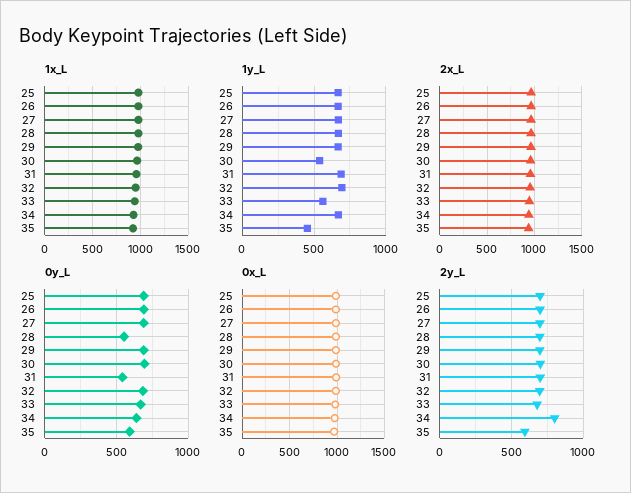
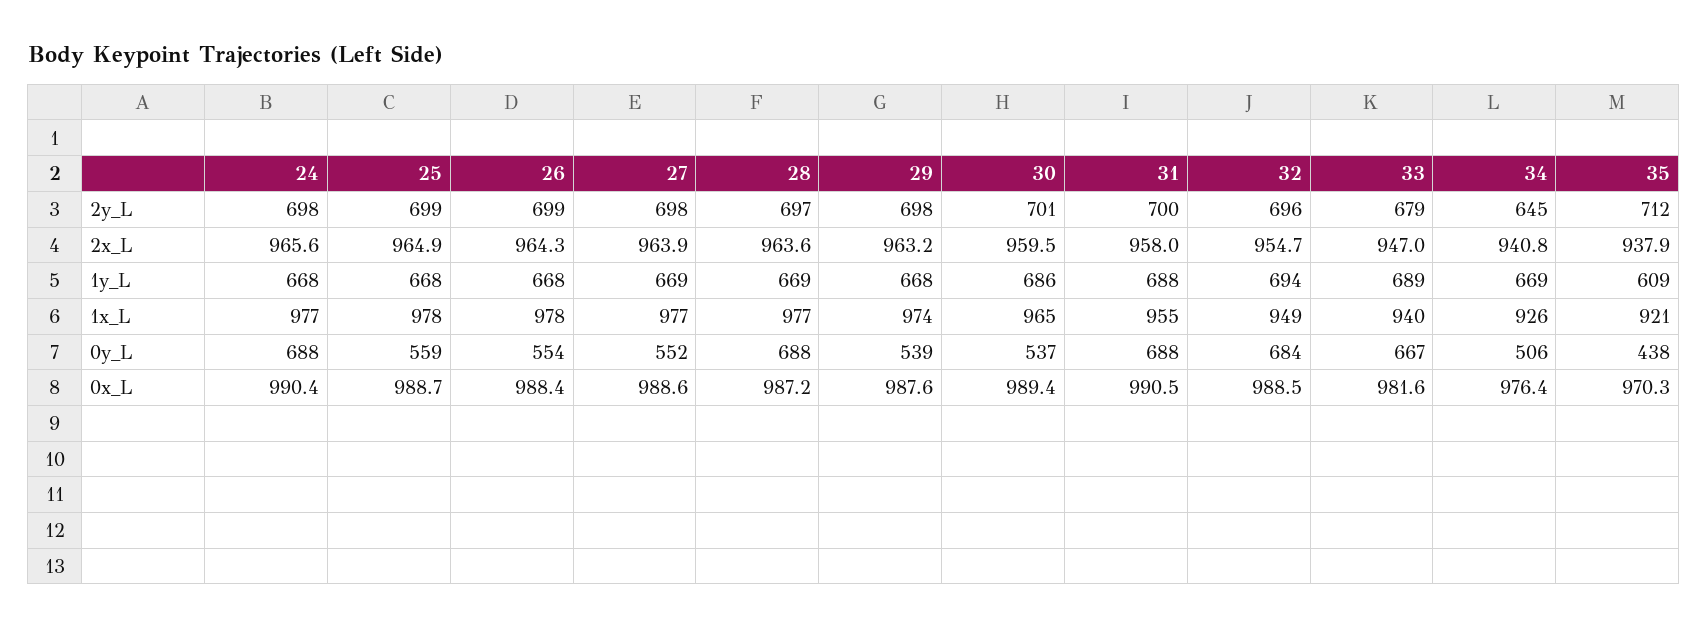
  {
    "1x_L": {
      "25": 978,
      "26": 978,
      "27": 977,
      "28": 977,
      "29": 974,
      "30": 965,
      "31": 955,
      "32": 949,
      "33": 940,
      "34": 926,
-     "35": 921
+     "35": 921,
+     "24": 977
    },
    "1y_L": {
      "25": 668,
      "26": 668,
      "27": 669,
      "28": 669,
      "29": 668,
-     "30": 550,
+     "30": 686,
      "31": 688,
      "32": 694,
-     "33": 550,
+     "33": 689,
      "34": 669,
-     "35": 450
+     "35": 609,
+     "24": 668
    },
    "2x_L": {
      "25": 964.9,
      "26": 964.3,
      "27": 963.9,
      "28": 963.6,
      "29": 963.2,
      "30": 959.5,
      "31": 958,
      "32": 954.7,
      "33": 947,
      "34": 940.8,
-     "35": 937.9
+     "35": 937.9,
+     "24": 965.6
    },
    "0y_L": {
-     "25": 700,
+     "25": 559,
-     "26": 700,
+     "26": 554,
-     "27": 700,
+     "27": 552,
-     "28": 550,
+     "28": 688,
-     "29": 700,
+     "29": 539,
-     "30": 700,
+     "30": 537,
-     "31": 550,
+     "31": 688,
      "32": 684,
      "33": 667,
-     "34": 650,
+     "34": 506,
-     "35": 600
+     "35": 438,
+     "24": 688
    },
    "0x_L": {
      "25": 988.7,
      "26": 988.4,
      "27": 988.6,
      "28": 987.2,
      "29": 987.6,
      "30": 989.4,
      "31": 990.5,
      "32": 988.5,
      "33": 981.6,
      "34": 976.4,
-     "35": 970.3
+     "35": 970.3,
+     "24": 990.4
    },
    "2y_L": {
      "25": 699,
      "26": 699,
      "27": 698,
      "28": 697,
      "29": 698,
      "30": 701,
      "31": 700,
      "32": 696,
      "33": 679,
-     "34": 800,
+     "34": 645,
-     "35": 600
+     "35": 712,
+     "24": 698
    }
  }

